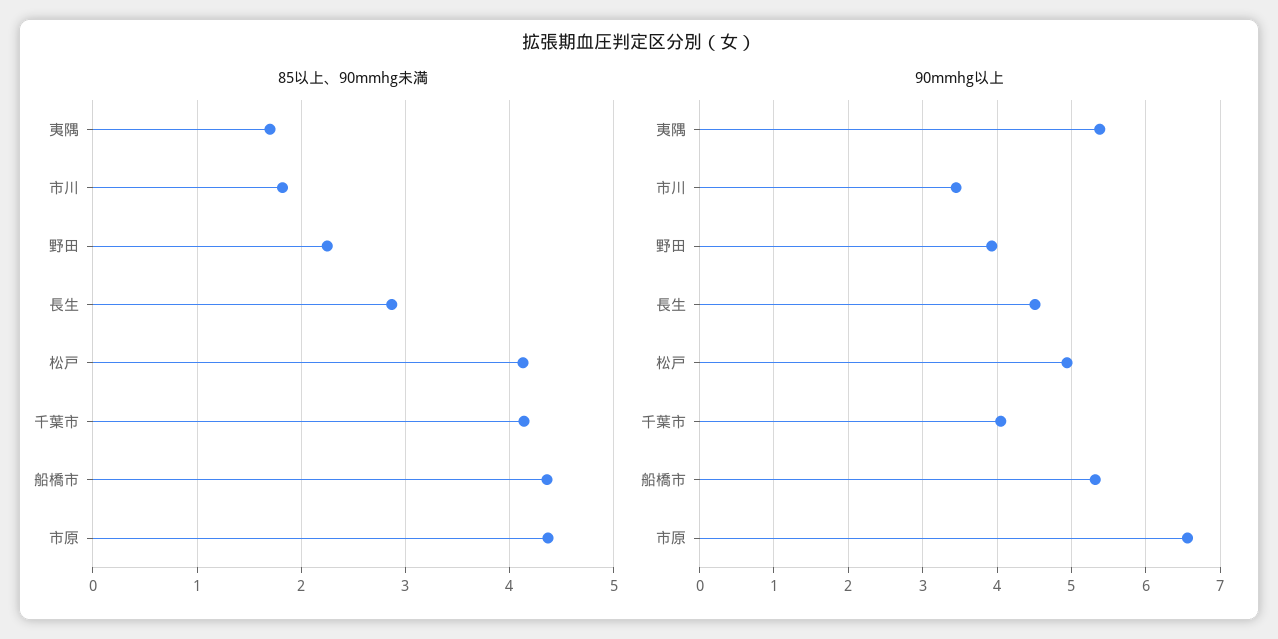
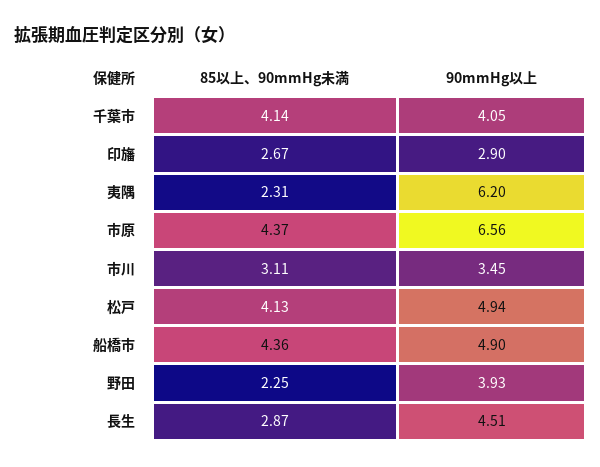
  {
    "85以上、90mmhg未満": {
-     "夷隅": 1.7,
+     "夷隅": 2.31,
-     "市川": 1.8,
+     "市川": 3.11,
      "野田": 2.25,
      "長生": 2.87,
      "松戸": 4.13,
      "千葉市": 4.14,
      "船橋市": 4.36,
-     "市原": 4.37
+     "市原": 4.37,
+     "印旛": 2.67
    },
    "90mmhg以上": {
-     "夷隅": 5.4,
+     "夷隅": 6.2,
      "市川": 3.45,
      "野田": 3.93,
      "長生": 4.51,
      "松戸": 4.94,
      "千葉市": 4.05,
-     "船橋市": 5.3,
+     "船橋市": 4.9,
-     "市原": 6.56
+     "市原": 6.56,
+     "印旛": 2.9
    }
  }

